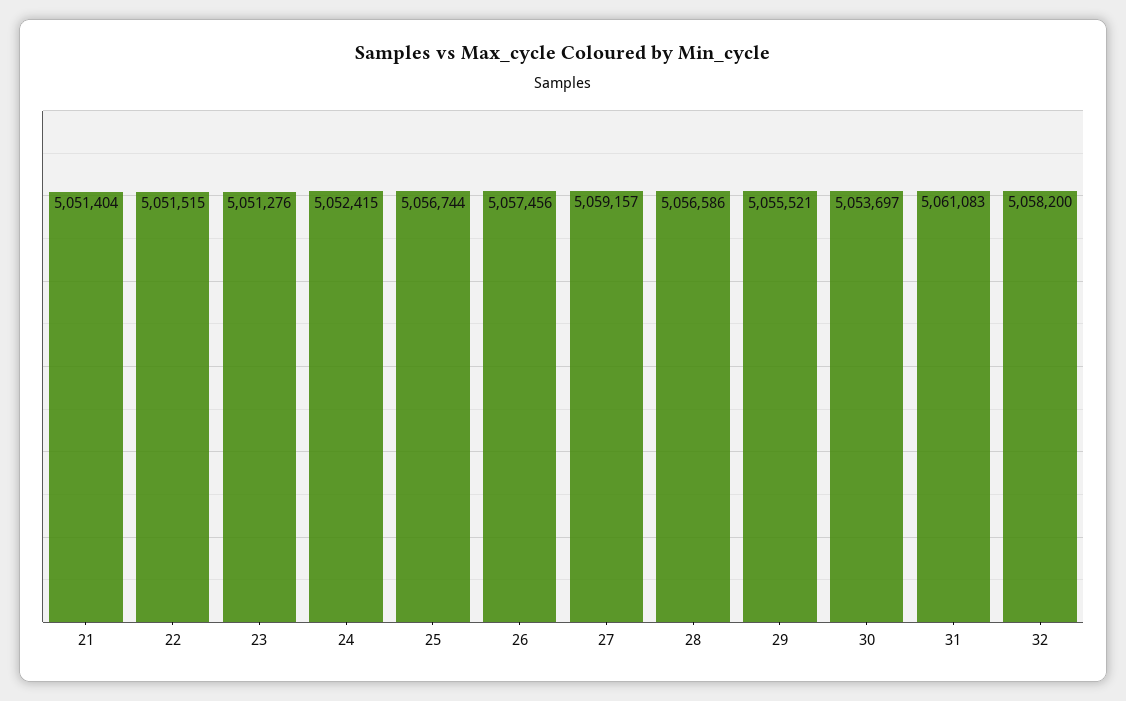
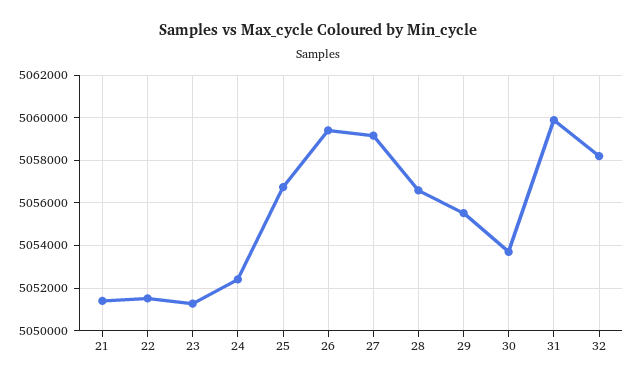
  {
    "21": 5051404,
    "22": 5051515,
    "23": 5051276,
    "24": 5052415,
    "25": 5056744,
-   "26": 5057456,
+   "26": 5059500,
    "27": 5059157,
    "28": 5056586,
    "29": 5055521,
    "30": 5053697,
-   "31": 5061083,
+   "31": 5060000,
    "32": 5058200
  }

